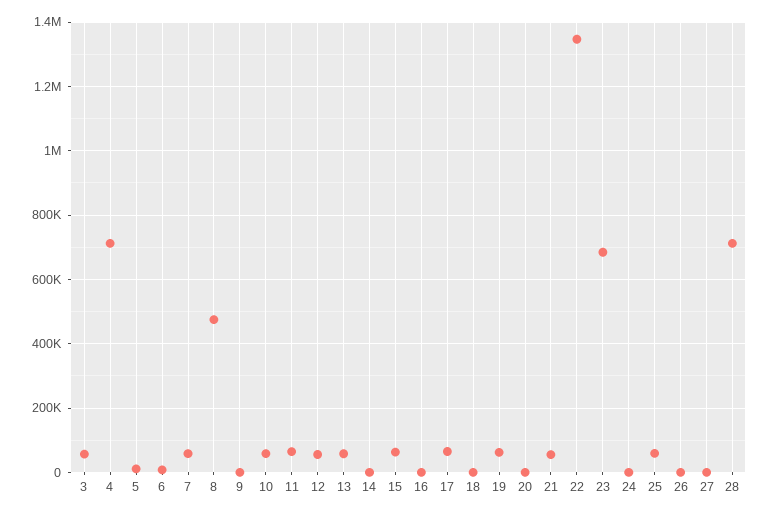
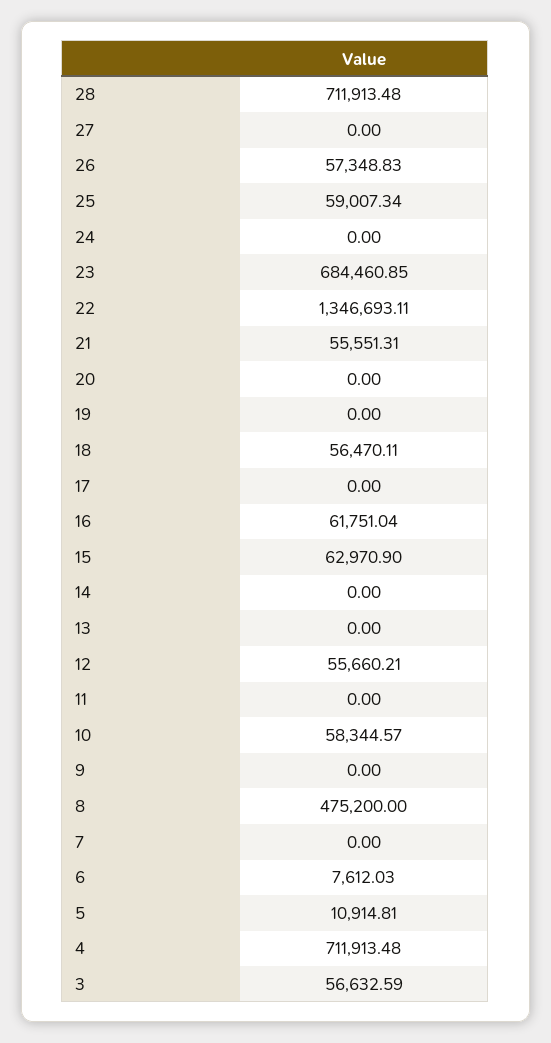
  {
    "3": 56632.59,
    "4": 711913.48,
    "5": 10914.81,
    "6": 7612.03,
-   "7": 60000,
+   "7": 0,
    "8": 475200,
    "9": 0,
    "10": 58344.57,
-   "11": 60000,
+   "11": 0,
    "12": 55660.21,
-   "13": 60000,
+   "13": 0,
    "14": 0,
    "15": 62970.9,
-   "16": 0,
+   "16": 61751.04,
-   "17": 60000,
+   "17": 0,
-   "18": 0,
+   "18": 56470.11,
-   "19": 60000,
+   "19": 0,
    "20": 0,
    "21": 55551.31,
    "22": 1346693.11,
    "23": 684460.85,
    "24": 0,
    "25": 59007.34,
-   "26": 0,
+   "26": 57348.83,
    "27": 0,
    "28": 711913.48
  }

